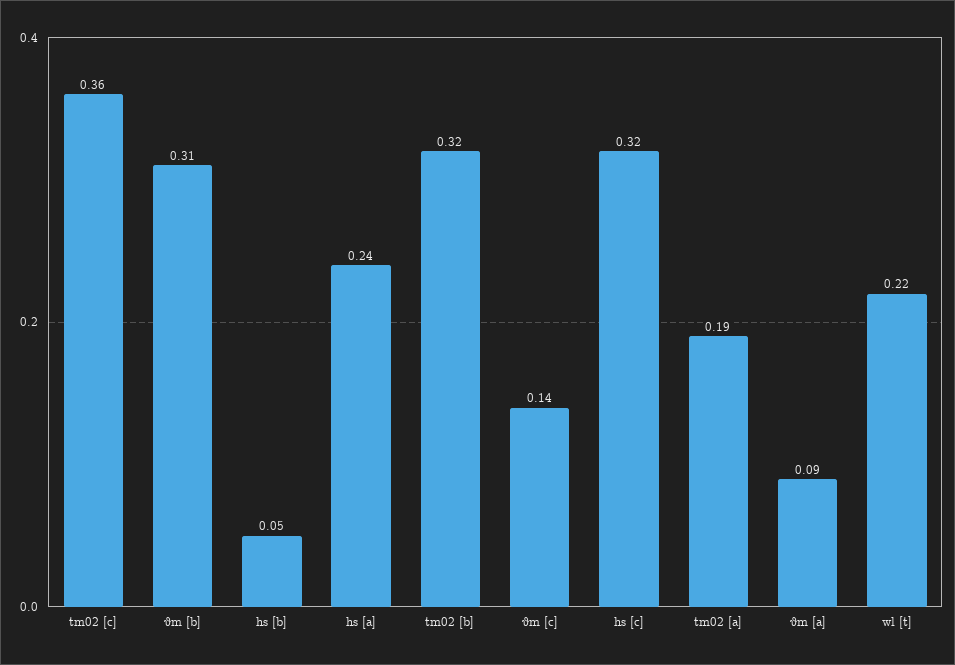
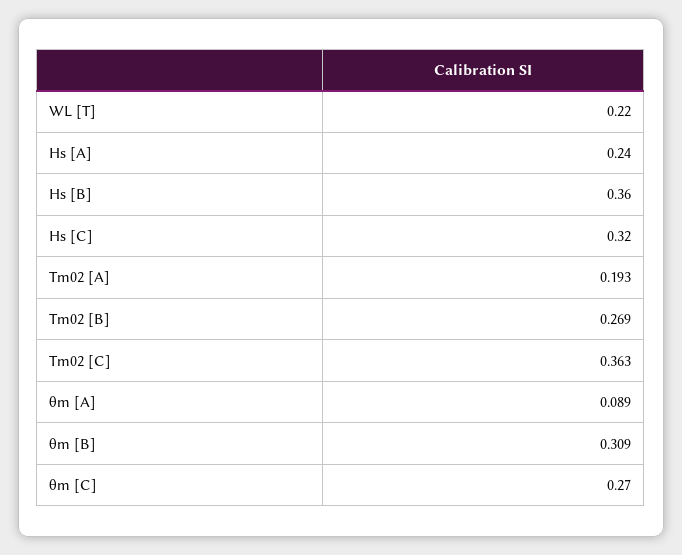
  {
    "tm02 [c]": 0.363,
    "θm [b]": 0.309,
-   "hs [b]": 0.05,
+   "hs [b]": 0.36,
    "hs [a]": 0.24,
-   "tm02 [b]": 0.32,
+   "tm02 [b]": 0.269,
-   "θm [c]": 0.14,
+   "θm [c]": 0.27,
    "hs [c]": 0.32,
    "tm02 [a]": 0.193,
    "θm [a]": 0.089,
    "wl [t]": 0.22
  }

